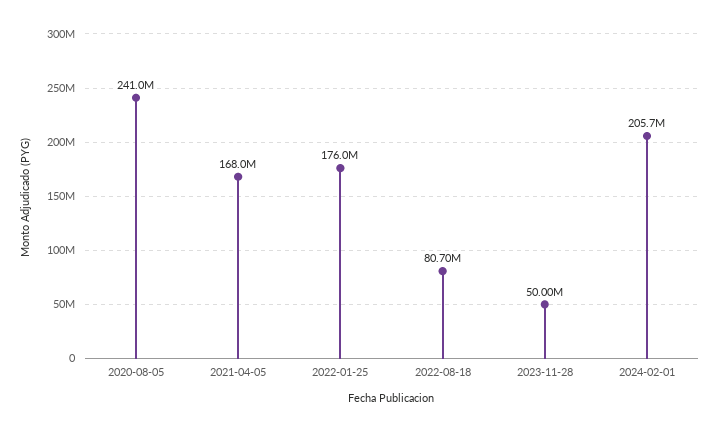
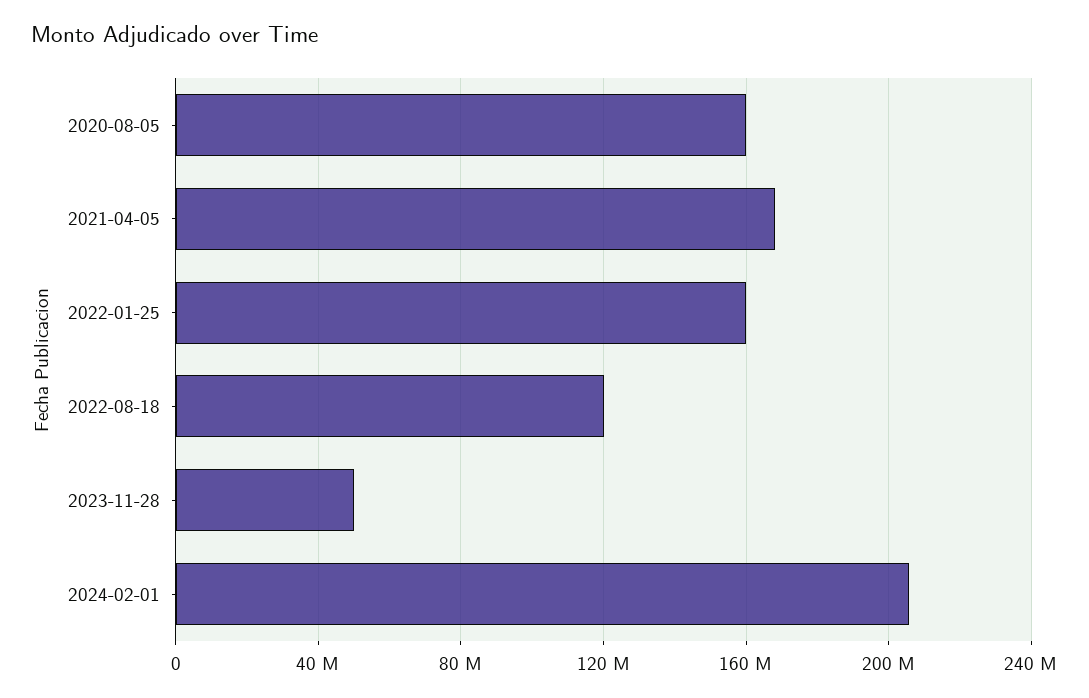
  {
-   "2020-08-05": 241000000,
+   "2020-08-05": 160000000,
    "2021-04-05": 168000000,
-   "2022-01-25": 176000000,
+   "2022-01-25": 160000000,
-   "2022-08-18": 80700000,
+   "2022-08-18": 120000000,
    "2023-11-28": 50000000,
    "2024-02-01": 205700000
  }

